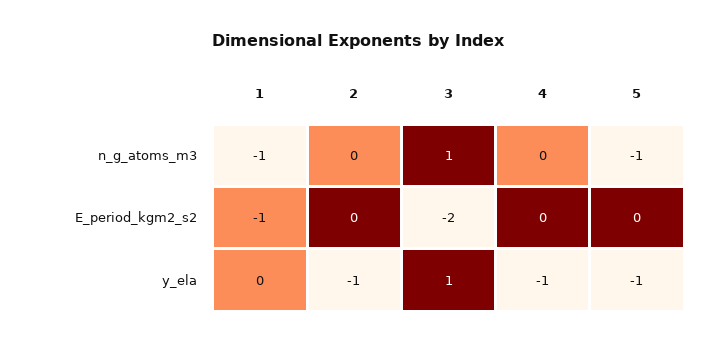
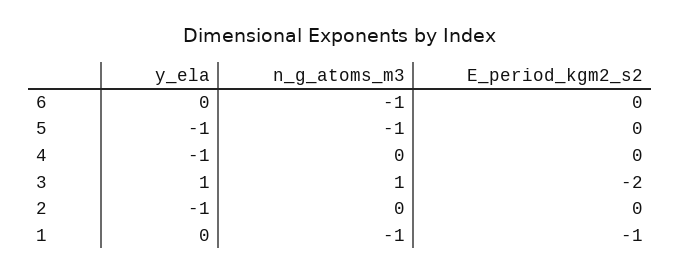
  {
    "1": {
      "n_g_atoms_m3": -1,
      "E_period_kgm2_s2": -1,
      "y_ela": 0
    },
    "2": {
      "n_g_atoms_m3": 0,
      "E_period_kgm2_s2": 0,
      "y_ela": -1
    },
    "3": {
      "n_g_atoms_m3": 1,
      "E_period_kgm2_s2": -2,
      "y_ela": 1
    },
    "4": {
      "n_g_atoms_m3": 0,
      "E_period_kgm2_s2": 0,
      "y_ela": -1
    },
    "5": {
      "n_g_atoms_m3": -1,
      "E_period_kgm2_s2": 0,
      "y_ela": -1
-   }
+   },
+   "6": {
+     "y_ela": 0,
+     "n_g_atoms_m3": -1,
+     "E_period_kgm2_s2": 0
+   }
  }

